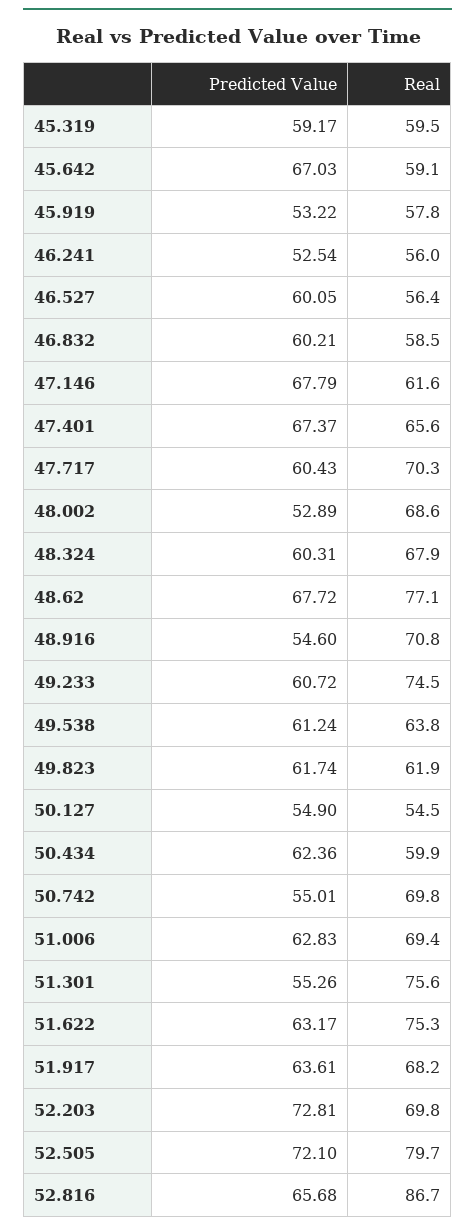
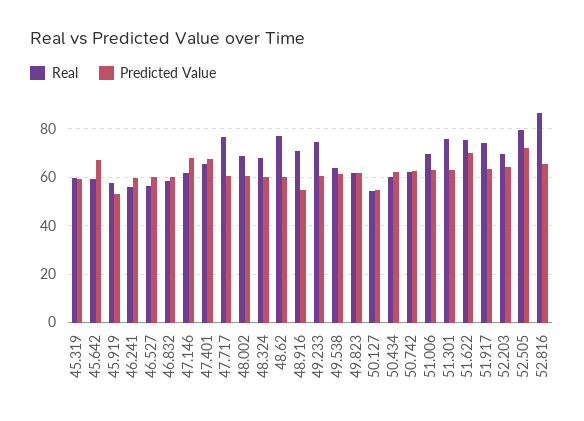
  {
    "Predicted Value": {
      "45.319": 59.17,
      "45.642": 67.03,
      "45.919": 53.22,
-     "46.241": 52.54,
+     "46.241": 60,
      "46.527": 60.05,
      "46.832": 60.21,
      "47.146": 67.79,
      "47.401": 67.37,
      "47.717": 60.43,
-     "48.002": 52.89,
+     "48.002": 60,
      "48.324": 60.31,
-     "48.62": 67.72,
+     "48.62": 60,
      "48.916": 54.6,
      "49.233": 60.72,
      "49.538": 61.24,
      "49.823": 61.74,
      "50.127": 54.9,
      "50.434": 62.36,
-     "50.742": 55.01,
+     "50.742": 62.5,
      "51.006": 62.83,
-     "51.301": 55.26,
+     "51.301": 62.5,
-     "51.622": 63.17,
+     "51.622": 70,
      "51.917": 63.61,
-     "52.203": 72.81,
+     "52.203": 65,
      "52.505": 72.1,
      "52.816": 65.68
    },
    "Real": {
      "45.319": 59.5,
      "45.642": 59.1,
      "45.919": 57.8,
      "46.241": 56,
      "46.527": 56.4,
      "46.832": 58.5,
      "47.146": 61.6,
      "47.401": 65.6,
-     "47.717": 70.3,
+     "47.717": 77.5,
      "48.002": 68.6,
      "48.324": 67.9,
      "48.62": 77.1,
      "48.916": 70.8,
      "49.233": 74.5,
      "49.538": 63.8,
      "49.823": 61.9,
      "50.127": 54.5,
      "50.434": 59.9,
-     "50.742": 69.8,
+     "50.742": 62.5,
      "51.006": 69.4,
      "51.301": 75.6,
      "51.622": 75.3,
-     "51.917": 68.2,
+     "51.917": 75,
      "52.203": 69.8,
      "52.505": 79.7,
      "52.816": 86.7
    }
  }

